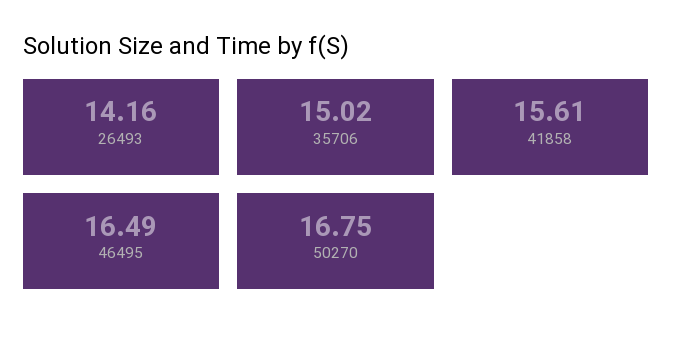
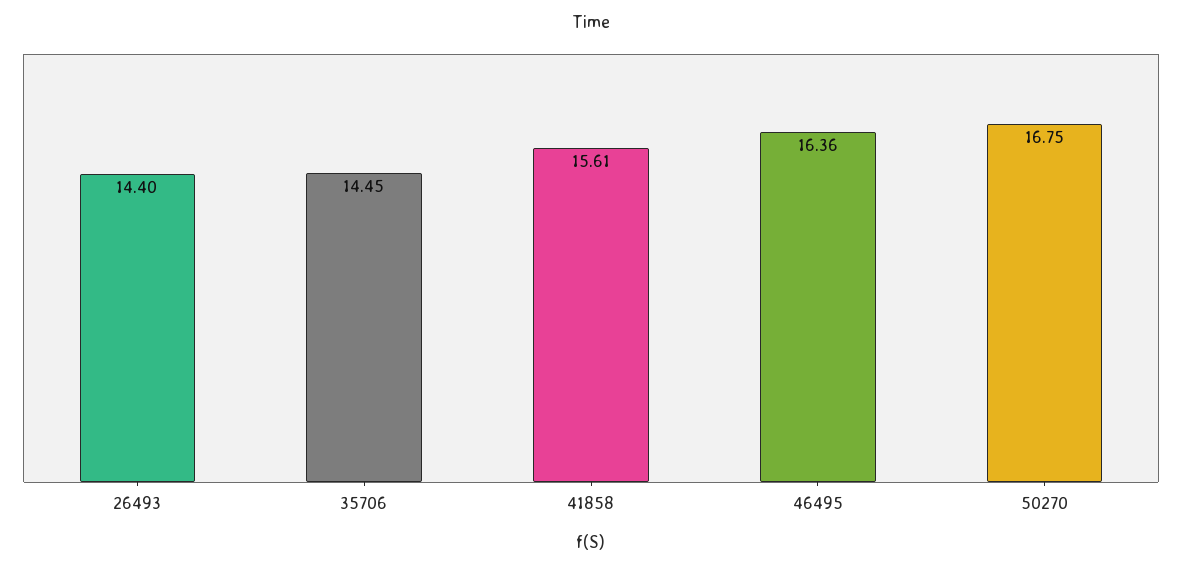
  {
-   "26493": 14.16,
+   "26493": 14.4,
-   "35706": 15.02,
+   "35706": 14.45,
    "41858": 15.61,
-   "46495": 16.49,
+   "46495": 16.36,
    "50270": 16.75
  }

